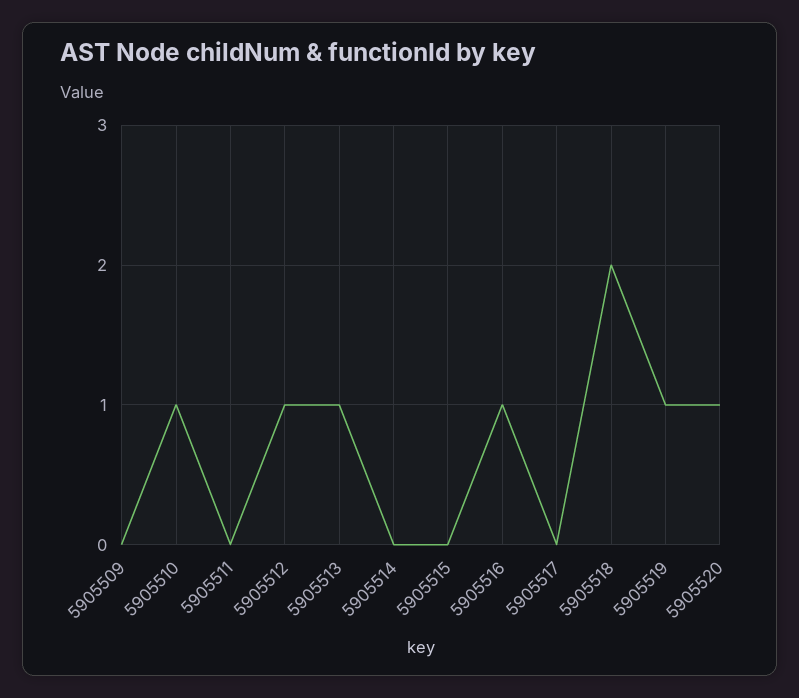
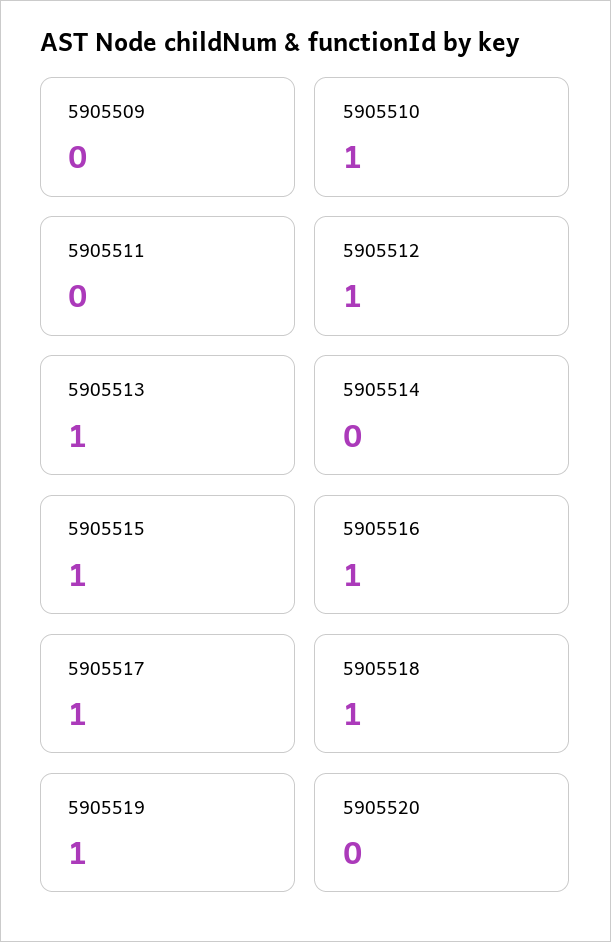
  {
    "5905509": 0,
    "5905510": 1,
    "5905511": 0,
    "5905512": 1,
    "5905513": 1,
    "5905514": 0,
-   "5905515": 0,
+   "5905515": 1,
    "5905516": 1,
-   "5905517": 0,
+   "5905517": 1,
-   "5905518": 2,
+   "5905518": 1,
    "5905519": 1,
-   "5905520": 1
+   "5905520": 0
  }

